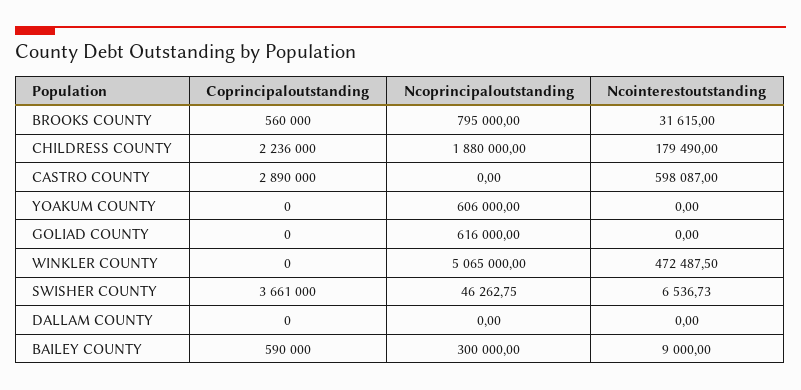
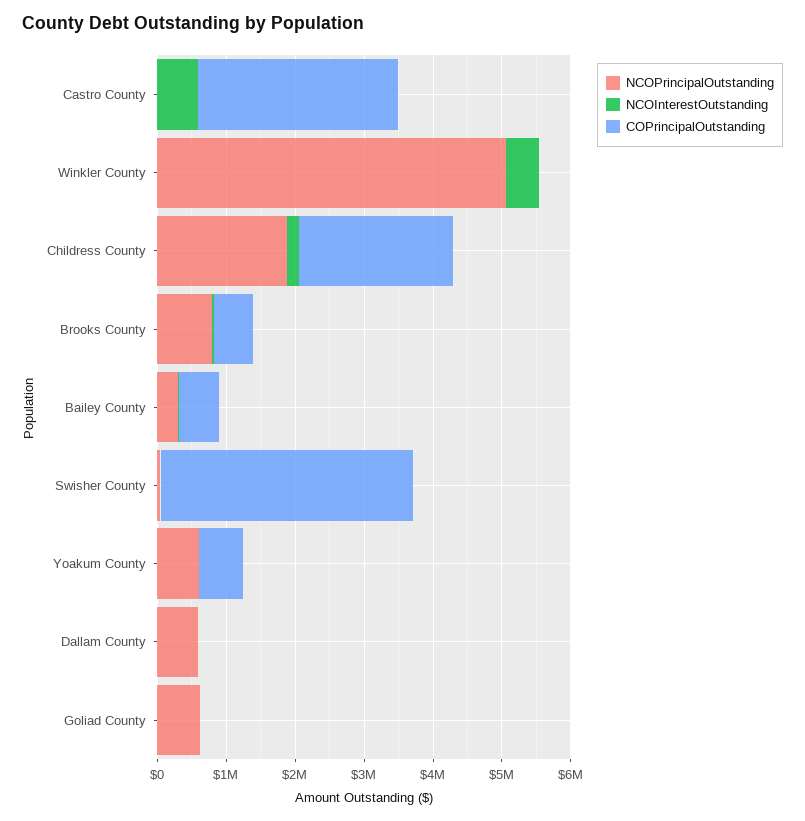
  {
    "Coprincipaloutstanding": {
      "BROOKS COUNTY": 560000,
      "CHILDRESS COUNTY": 2236000,
      "CASTRO COUNTY": 2890000,
-     "YOAKUM COUNTY": 0,
+     "YOAKUM COUNTY": 600000,
      "GOLIAD COUNTY": 0,
      "WINKLER COUNTY": 0,
      "SWISHER COUNTY": 3661000,
      "DALLAM COUNTY": 0,
      "BAILEY COUNTY": 590000
    },
    "Ncoprincipaloutstanding": {
      "BROOKS COUNTY": 795000,
      "CHILDRESS COUNTY": 1880000,
      "CASTRO COUNTY": 0,
      "YOAKUM COUNTY": 606000,
      "GOLIAD COUNTY": 616000,
      "WINKLER COUNTY": 5065000,
      "SWISHER COUNTY": 46262.75,
-     "DALLAM COUNTY": 0,
+     "DALLAM COUNTY": 600000,
      "BAILEY COUNTY": 300000
    },
    "Ncointerestoutstanding": {
      "BROOKS COUNTY": 31615,
      "CHILDRESS COUNTY": 179490,
      "CASTRO COUNTY": 598087,
      "YOAKUM COUNTY": 0,
      "GOLIAD COUNTY": 0,
      "WINKLER COUNTY": 472487.5,
      "SWISHER COUNTY": 6536.73,
      "DALLAM COUNTY": 0,
      "BAILEY COUNTY": 9000
    }
  }

